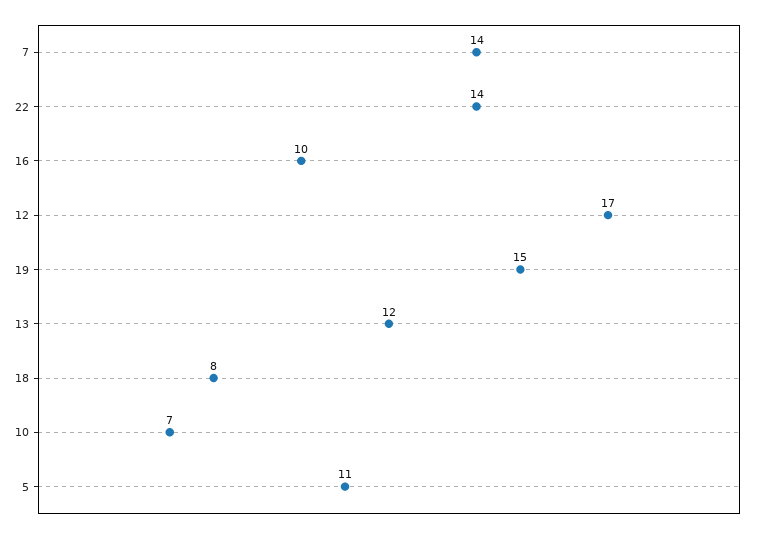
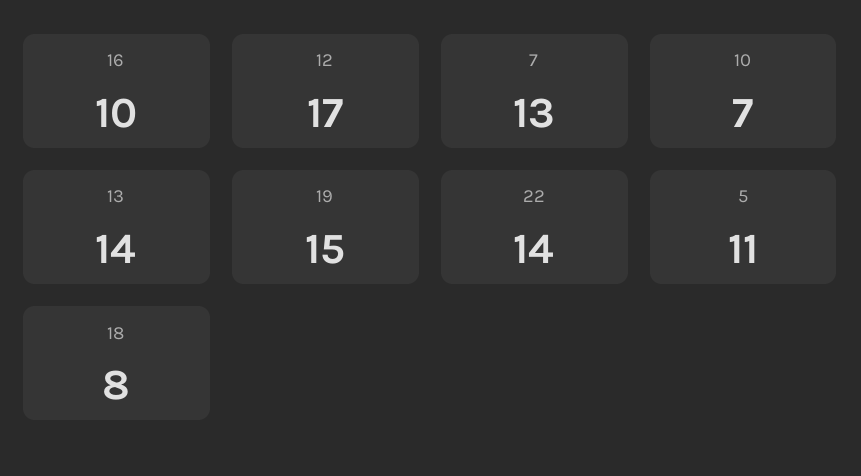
  {
-   "7": 14,
+   "7": 13,
    "22": 14,
    "16": 10,
    "12": 17,
    "19": 15,
-   "13": 12,
+   "13": 14,
    "18": 8,
    "10": 7,
    "5": 11
  }

